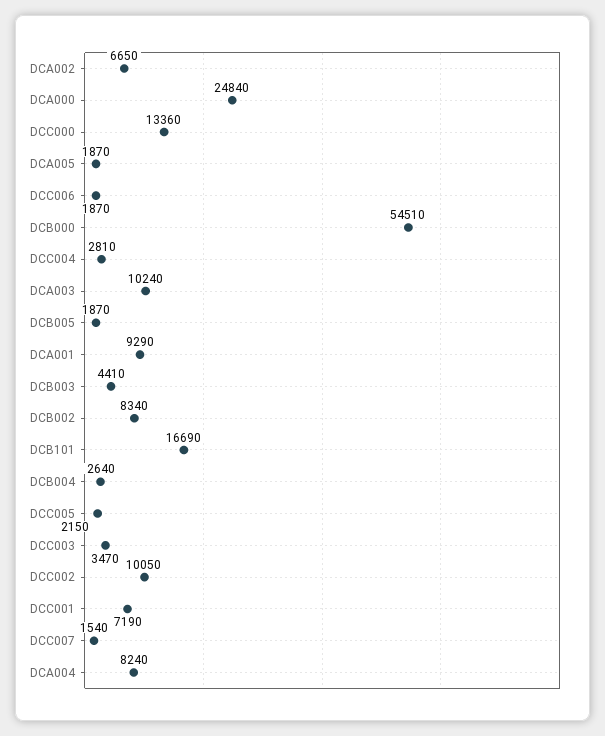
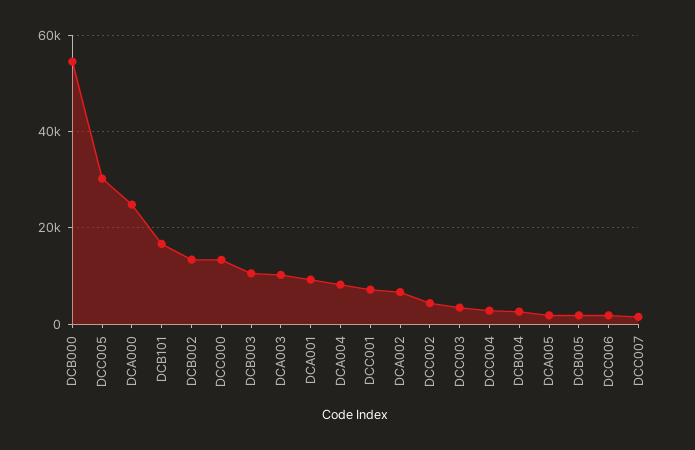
  {
    "DCA002": 6650,
    "DCA000": 24840,
    "DCC000": 13360,
    "DCA005": 1870,
    "DCC006": 1870,
    "DCB000": 54510,
    "DCC004": 2810,
    "DCA003": 10240,
    "DCB005": 1870,
    "DCA001": 9290,
-   "DCB003": 4410,
+   "DCB003": 10000,
-   "DCB002": 8340,
+   "DCB002": 14000,
    "DCB101": 16690,
    "DCB004": 2640,
-   "DCC005": 2150,
+   "DCC005": 30000,
    "DCC003": 3470,
-   "DCC002": 10050,
+   "DCC002": 4000,
    "DCC001": 7190,
    "DCC007": 1540,
    "DCA004": 8240
  }

